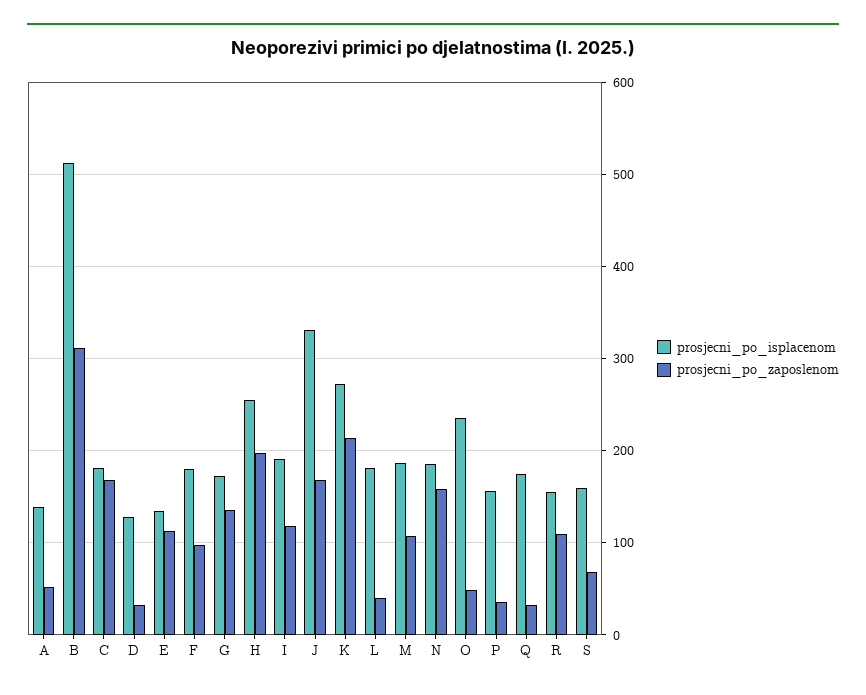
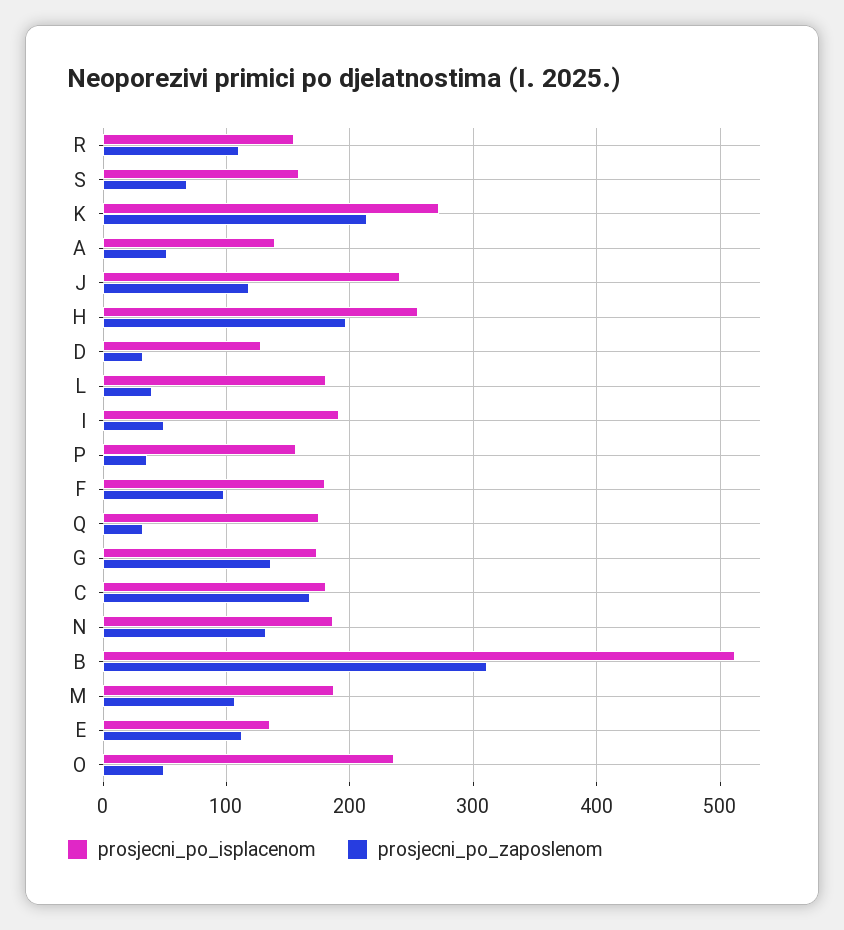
  {
    "prosjecni_po_isplacenom": {
      "A": 140,
      "B": 510,
      "C": 180,
      "D": 130,
      "E": 140,
      "F": 180,
      "G": 170,
      "H": 260,
      "I": 190,
-     "J": 330,
+     "J": 240,
      "K": 270,
      "L": 180,
      "M": 190,
      "N": 190,
      "O": 240,
      "P": 160,
      "Q": 180,
      "R": 160,
      "S": 160
    },
    "prosjecni_po_zaposlenom": {
      "A": 50,
      "B": 310,
      "C": 170,
      "D": 30,
      "E": 110,
      "F": 100,
      "G": 140,
      "H": 200,
-     "I": 120,
+     "I": 50,
-     "J": 170,
+     "J": 120,
      "K": 210,
      "L": 40,
      "M": 110,
-     "N": 160,
+     "N": 130,
      "O": 50,
      "P": 40,
      "Q": 30,
      "R": 110,
      "S": 70
    }
  }

